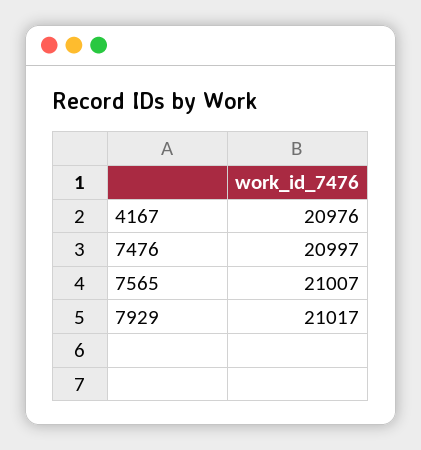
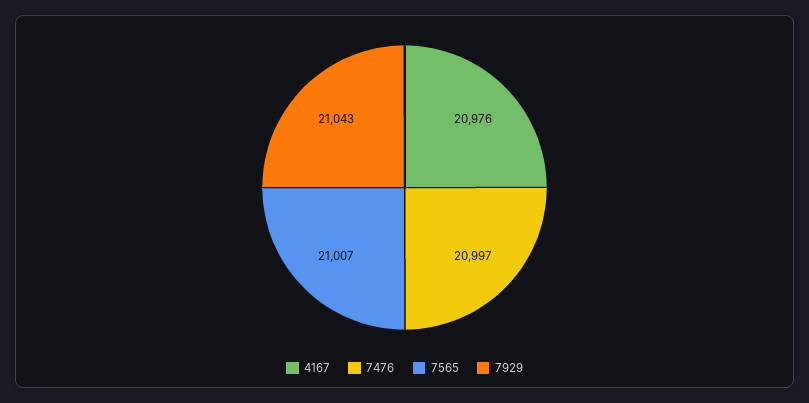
  {
    "4167": 20976,
    "7476": 20997,
    "7565": 21007,
-   "7929": 21017
+   "7929": 21043
  }

